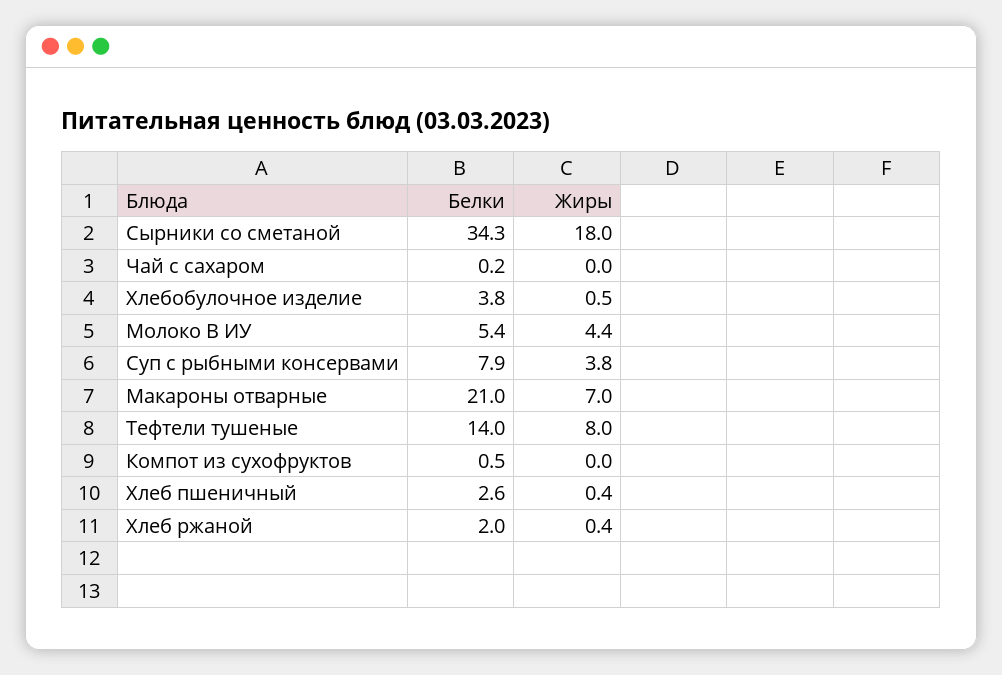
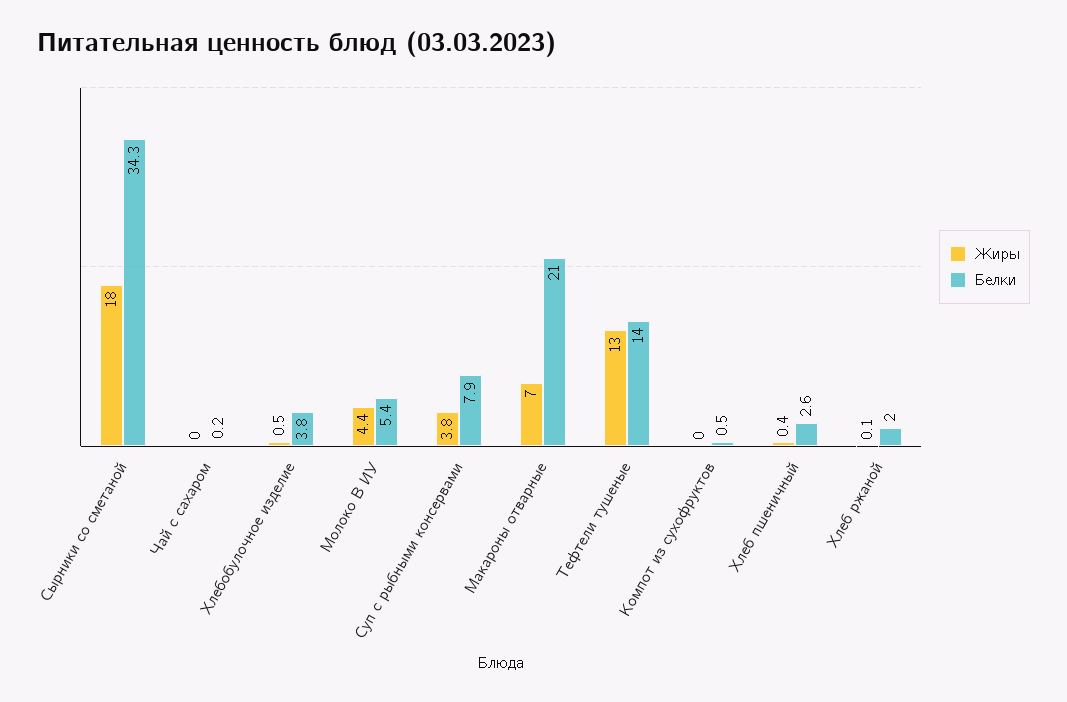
  {
    "Белки": {
      "Сырники со сметаной": 34.3,
      "Чай с сахаром": 0.2,
      "Хлебобулочное изделие": 3.8,
      "Молоко В ИУ": 5.4,
      "Суп с рыбными консервами": 7.9,
      "Макароны отварные": 21,
      "Тефтели тушеные": 14,
      "Компот из сухофруктов": 0.5,
      "Хлеб пшеничный": 2.6,
      "Хлеб ржаной": 2
    },
    "Жиры": {
      "Сырники со сметаной": 18,
      "Чай с сахаром": 0,
      "Хлебобулочное изделие": 0.5,
      "Молоко В ИУ": 4.4,
      "Суп с рыбными консервами": 3.8,
      "Макароны отварные": 7,
-     "Тефтели тушеные": 8,
+     "Тефтели тушеные": 13,
      "Компот из сухофруктов": 0,
      "Хлеб пшеничный": 0.4,
-     "Хлеб ржаной": 0.4
+     "Хлеб ржаной": 0.1
    }
  }

